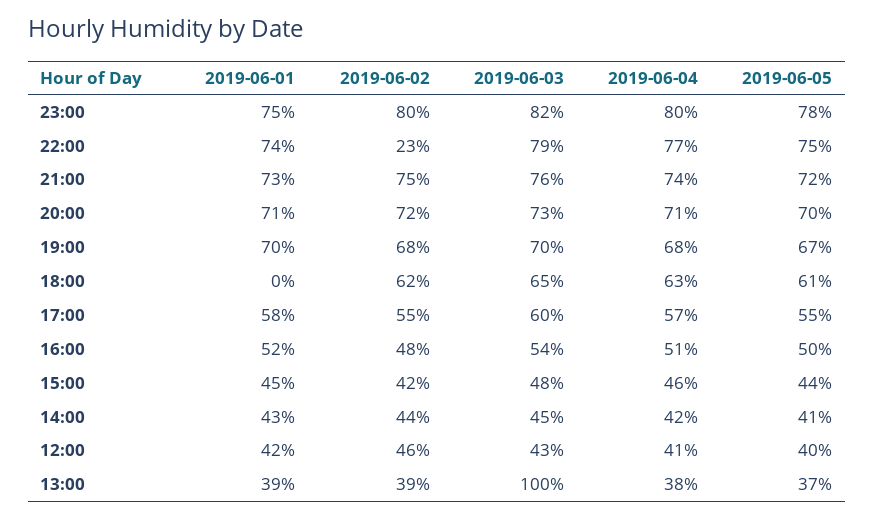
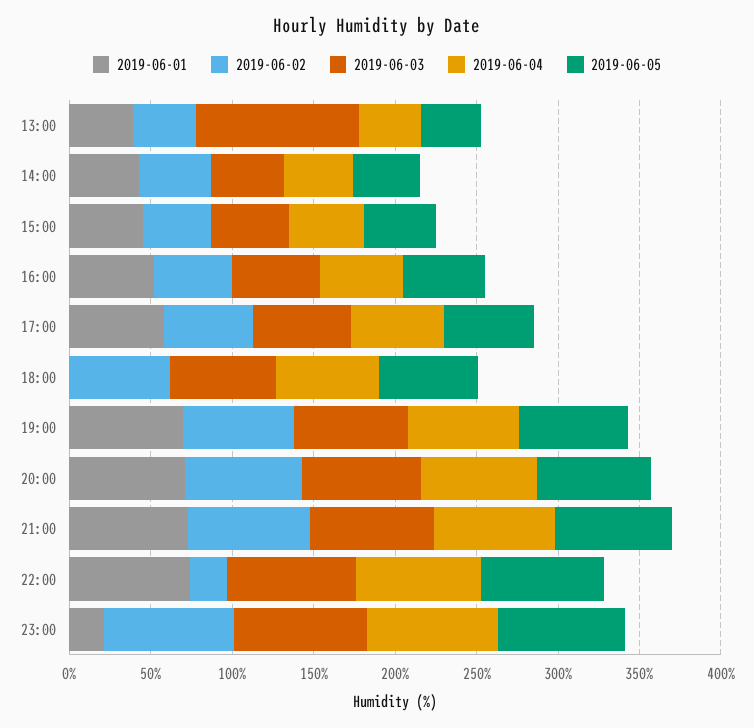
  {
    "2019-06-01": {
-     "23:00": 75,
+     "23:00": 20,
      "22:00": 74,
      "21:00": 73,
      "20:00": 71,
      "19:00": 70,
      "18:00": 0,
      "17:00": 58,
      "16:00": 52,
      "15:00": 45,
      "14:00": 43,
-     "12:00": 42,
      "13:00": 39
    },
    "2019-06-02": {
      "23:00": 80,
      "22:00": 23,
      "21:00": 75,
      "20:00": 72,
      "19:00": 68,
      "18:00": 62,
      "17:00": 55,
      "16:00": 48,
      "15:00": 42,
      "14:00": 44,
-     "12:00": 46,
      "13:00": 39
    },
    "2019-06-03": {
      "23:00": 82,
      "22:00": 79,
      "21:00": 76,
      "20:00": 73,
      "19:00": 70,
      "18:00": 65,
      "17:00": 60,
      "16:00": 54,
      "15:00": 48,
      "14:00": 45,
-     "12:00": 43,
      "13:00": 100
    },
    "2019-06-04": {
      "23:00": 80,
      "22:00": 77,
      "21:00": 74,
      "20:00": 71,
      "19:00": 68,
      "18:00": 63,
      "17:00": 57,
      "16:00": 51,
      "15:00": 46,
      "14:00": 42,
-     "12:00": 41,
      "13:00": 38
    },
    "2019-06-05": {
      "23:00": 78,
      "22:00": 75,
      "21:00": 72,
      "20:00": 70,
      "19:00": 67,
      "18:00": 61,
      "17:00": 55,
      "16:00": 50,
      "15:00": 44,
      "14:00": 41,
-     "12:00": 40,
      "13:00": 37
    }
  }

